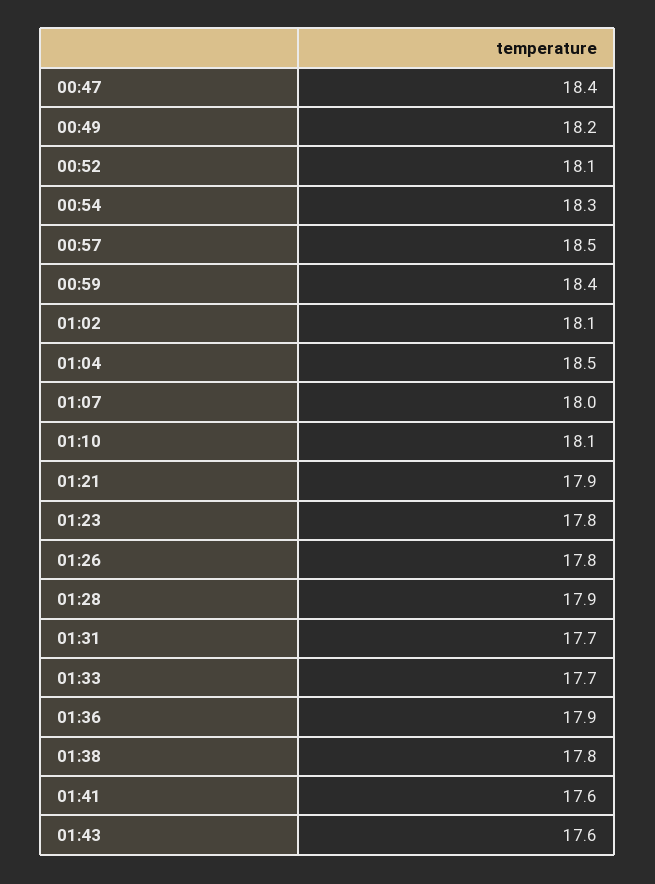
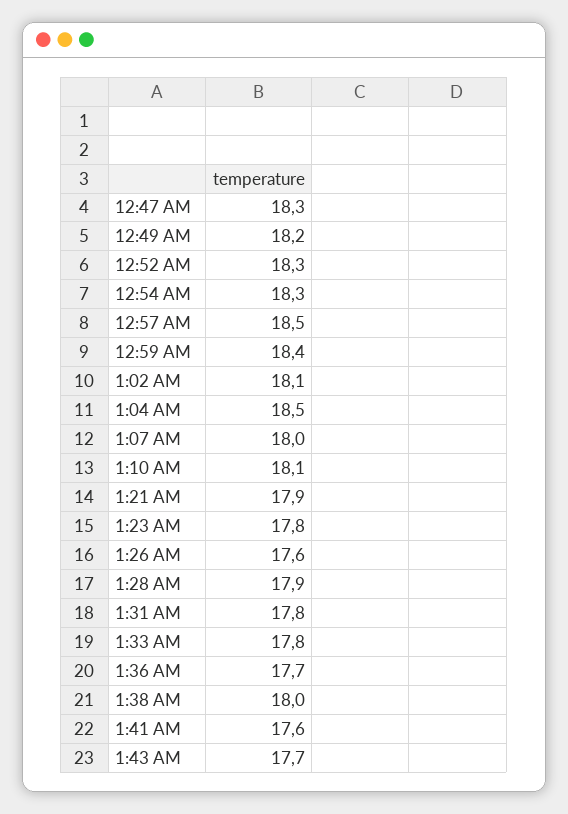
  {
-   "00:47": 18.4,
+   "00:47": 18.3,
    "00:49": 18.2,
-   "00:52": 18.1,
+   "00:52": 18.3,
    "00:54": 18.3,
    "00:57": 18.5,
    "00:59": 18.4,
    "01:02": 18.1,
    "01:04": 18.5,
    "01:07": 18,
    "01:10": 18.1,
    "01:21": 17.9,
    "01:23": 17.8,
-   "01:26": 17.8,
+   "01:26": 17.6,
    "01:28": 17.9,
-   "01:31": 17.7,
+   "01:31": 17.8,
-   "01:33": 17.7,
+   "01:33": 17.8,
-   "01:36": 17.9,
+   "01:36": 17.7,
-   "01:38": 17.8,
+   "01:38": 18,
    "01:41": 17.6,
-   "01:43": 17.6
+   "01:43": 17.7
  }

